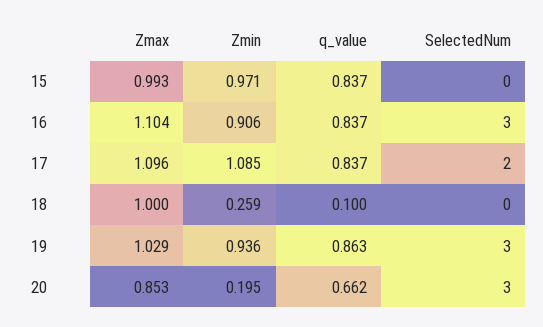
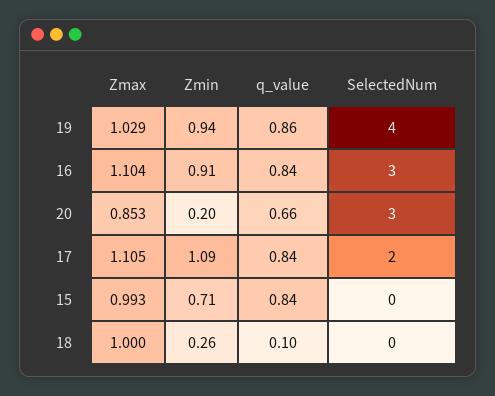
  {
    "Zmax": {
      "15": 0.993,
      "16": 1.104,
-     "17": 1.096,
+     "17": 1.105,
      "18": 1,
      "19": 1.029,
      "20": 0.853
    },
    "Zmin": {
-     "15": 0.971,
+     "15": 0.71,
      "16": 0.906,
      "17": 1.085,
      "18": 0.259,
      "19": 0.936,
      "20": 0.195
    },
    "q_value": {
      "15": 0.837,
      "16": 0.837,
      "17": 0.837,
      "18": 0.1,
      "19": 0.863,
      "20": 0.662
    },
    "SelectedNum": {
      "15": 0,
      "16": 3,
      "17": 2,
      "18": 0,
-     "19": 3,
+     "19": 4,
      "20": 3
    }
  }

